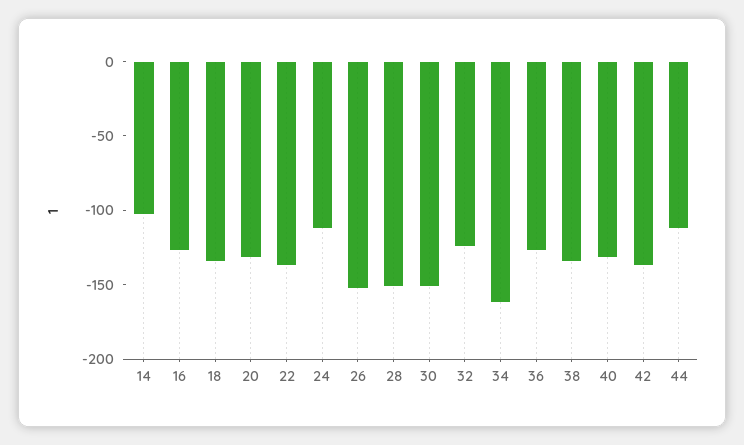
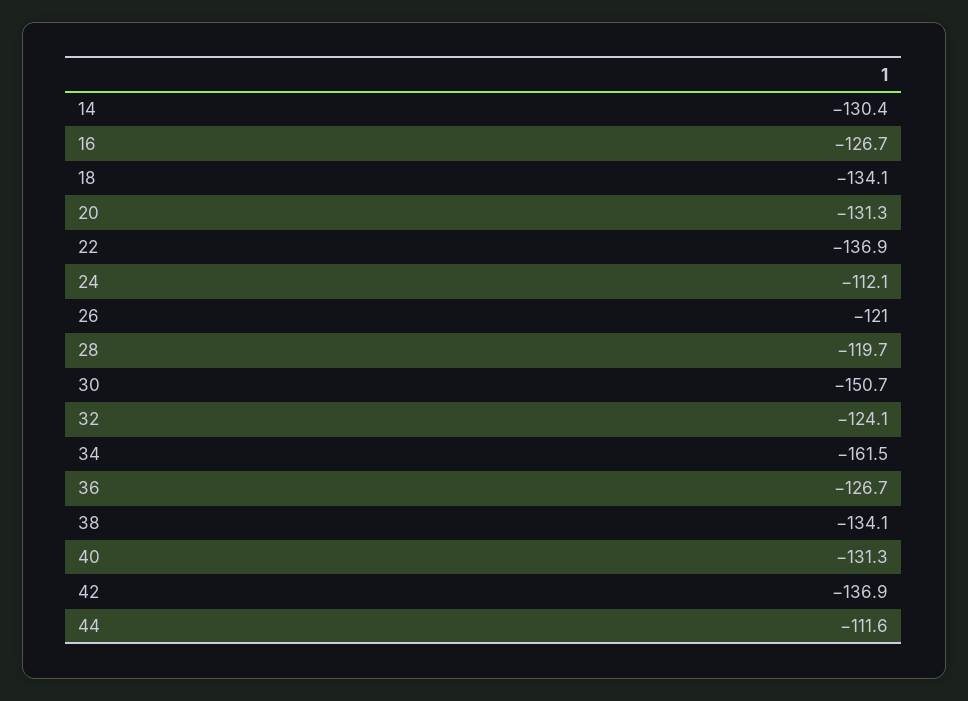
  {
-   "14": -100,
+   "14": -130.4,
    "16": -126.7,
    "18": -134.1,
    "20": -131.3,
    "22": -136.9,
    "24": -112.1,
-   "26": -150,
+   "26": -121,
-   "28": -150,
+   "28": -119.7,
    "30": -150.7,
    "32": -124.1,
    "34": -161.5,
    "36": -126.7,
    "38": -134.1,
    "40": -131.3,
    "42": -136.9,
    "44": -111.6
  }

